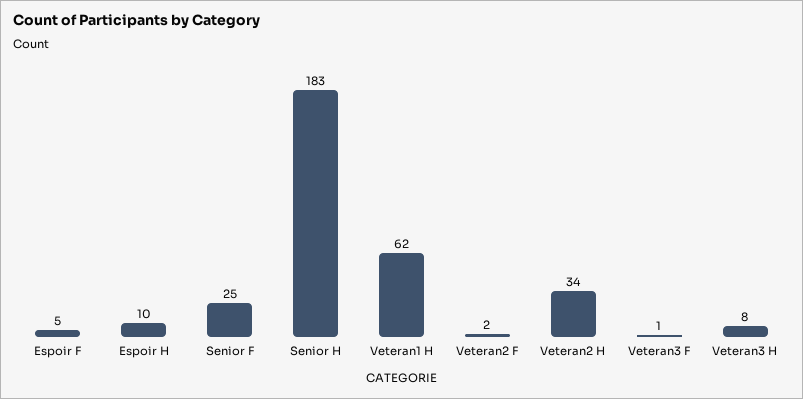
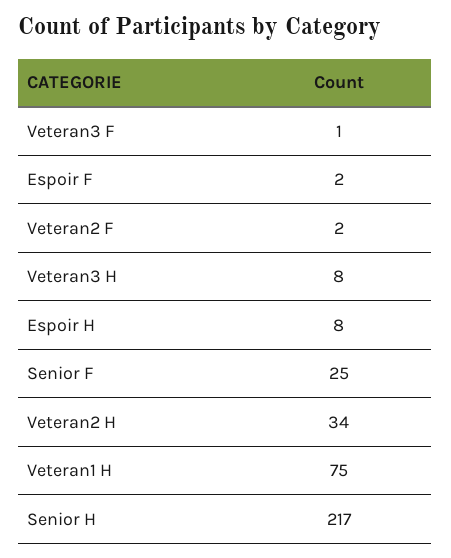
  {
-   "Espoir F": 5,
+   "Espoir F": 2,
-   "Espoir H": 10,
+   "Espoir H": 8,
    "Senior F": 25,
-   "Senior H": 183,
+   "Senior H": 217,
-   "Veteran1 H": 62,
+   "Veteran1 H": 75,
    "Veteran2 F": 2,
    "Veteran2 H": 34,
    "Veteran3 F": 1,
    "Veteran3 H": 8
  }

